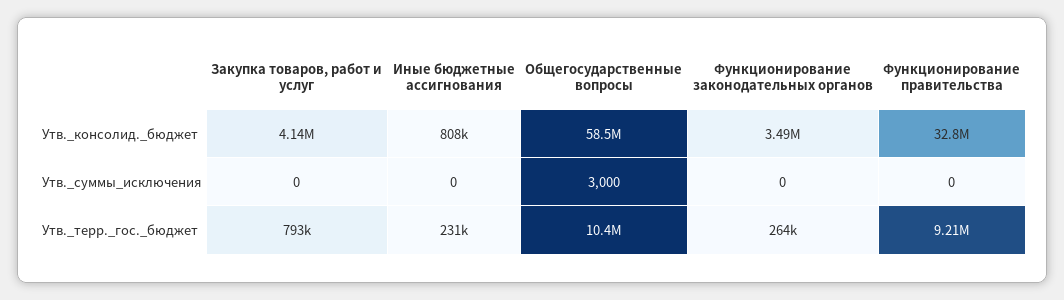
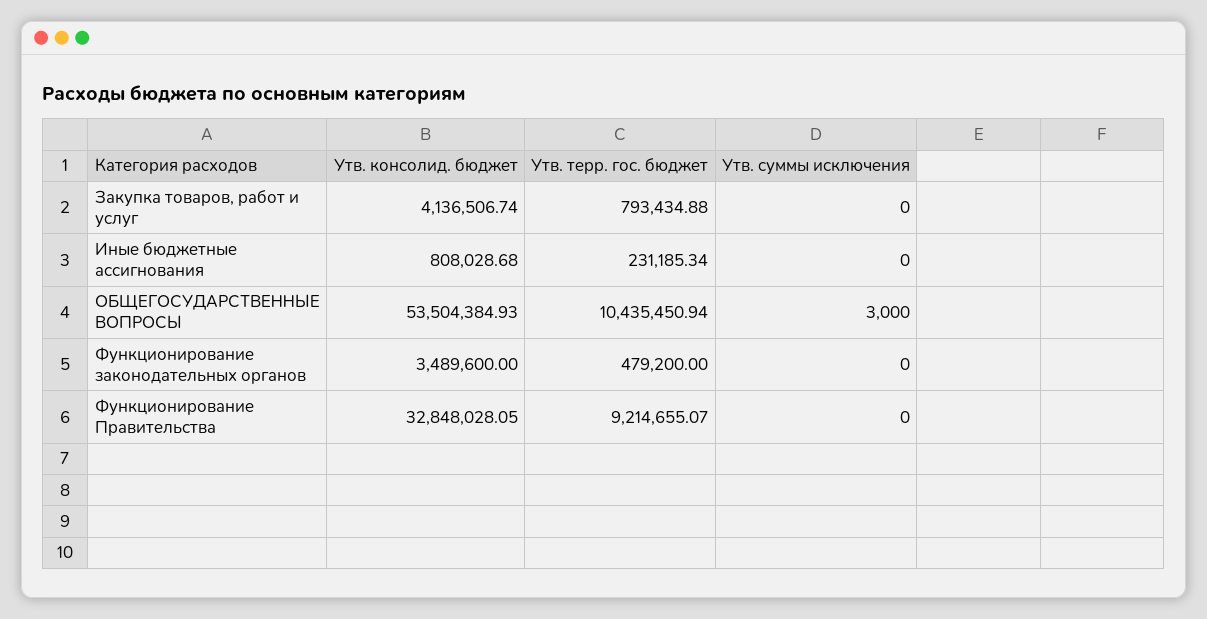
  {
    "Закупка товаров, работ и услуг": {
      "Утв._консолид._бюджет": 4136506.74,
      "Утв._суммы_исключения": 0,
      "Утв._терр._гос._бюджет": 793434.88
    },
    "Иные бюджетные ассигнования": {
      "Утв._консолид._бюджет": 808028.68,
      "Утв._суммы_исключения": 0,
      "Утв._терр._гос._бюджет": 231185.34
    },
    "Общегосударственные вопросы": {
-     "Утв._консолид._бюджет": 58500000,
+     "Утв._консолид._бюджет": 53504384.93,
      "Утв._суммы_исключения": 3000,
      "Утв._терр._гос._бюджет": 10435450.94
    },
    "Функционирование законодательных органов": {
      "Утв._консолид._бюджет": 3489600,
      "Утв._суммы_исключения": 0,
-     "Утв._терр._гос._бюджет": 264000
+     "Утв._терр._гос._бюджет": 479200
    },
    "Функционирование правительства": {
      "Утв._консолид._бюджет": 32848028.05,
      "Утв._суммы_исключения": 0,
      "Утв._терр._гос._бюджет": 9214655.07
    }
  }

